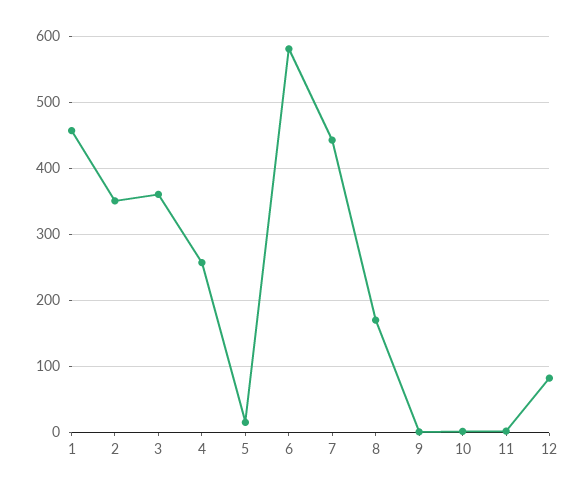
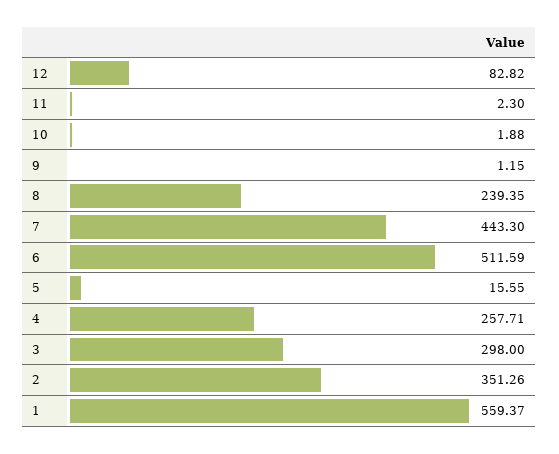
  {
-   "1": 460,
+   "1": 559.37,
    "2": 351.26,
-   "3": 360,
+   "3": 298,
    "4": 257.71,
    "5": 15.55,
-   "6": 580,
+   "6": 511.59,
    "7": 443.3,
-   "8": 170,
+   "8": 239.35,
    "9": 1.15,
    "10": 1.88,
    "11": 2.3,
    "12": 82.82
  }

